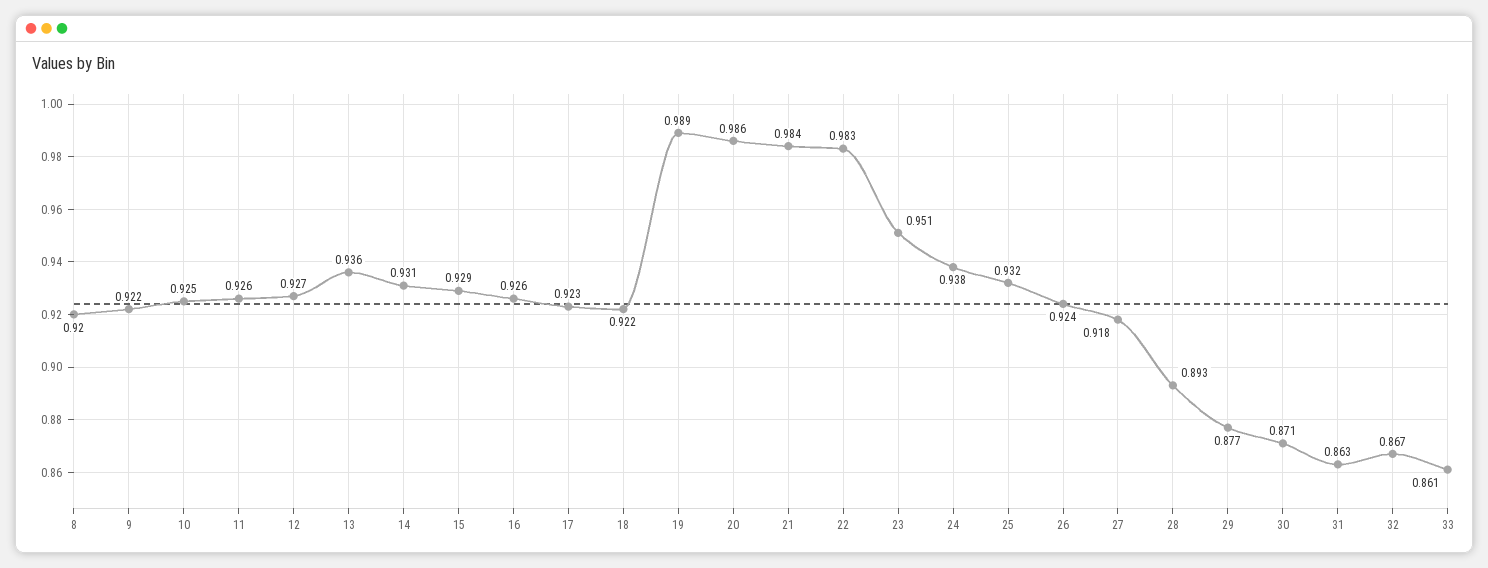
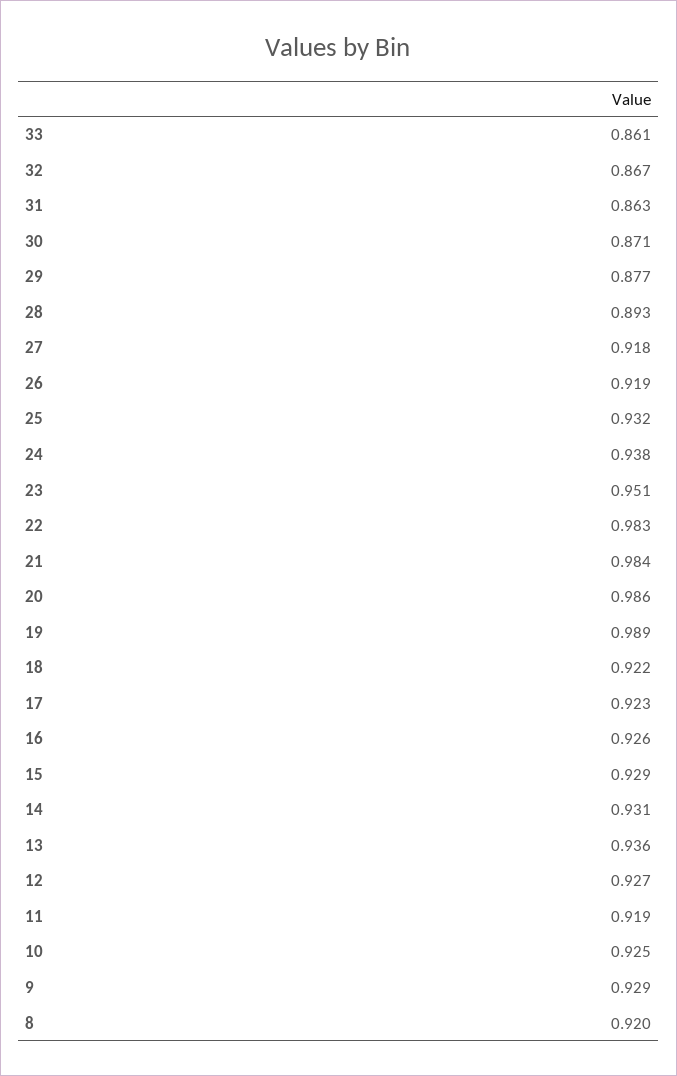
  {
    "8": 0.92,
-   "9": 0.922,
+   "9": 0.929,
    "10": 0.925,
-   "11": 0.926,
+   "11": 0.919,
    "12": 0.927,
    "13": 0.936,
    "14": 0.931,
    "15": 0.929,
    "16": 0.926,
    "17": 0.923,
    "18": 0.922,
    "19": 0.989,
    "20": 0.986,
    "21": 0.984,
    "22": 0.983,
    "23": 0.951,
    "24": 0.938,
    "25": 0.932,
-   "26": 0.924,
+   "26": 0.919,
    "27": 0.918,
    "28": 0.893,
    "29": 0.877,
    "30": 0.871,
    "31": 0.863,
    "32": 0.867,
    "33": 0.861
  }

